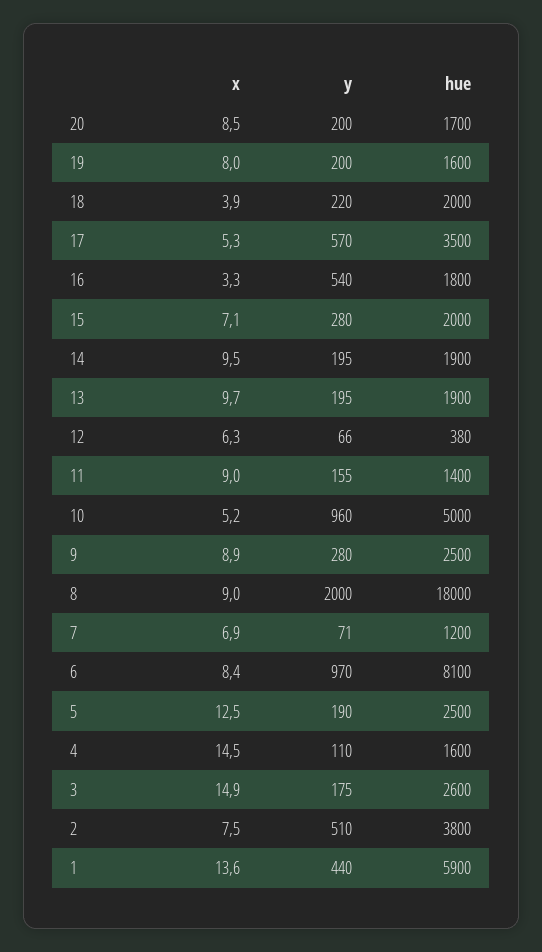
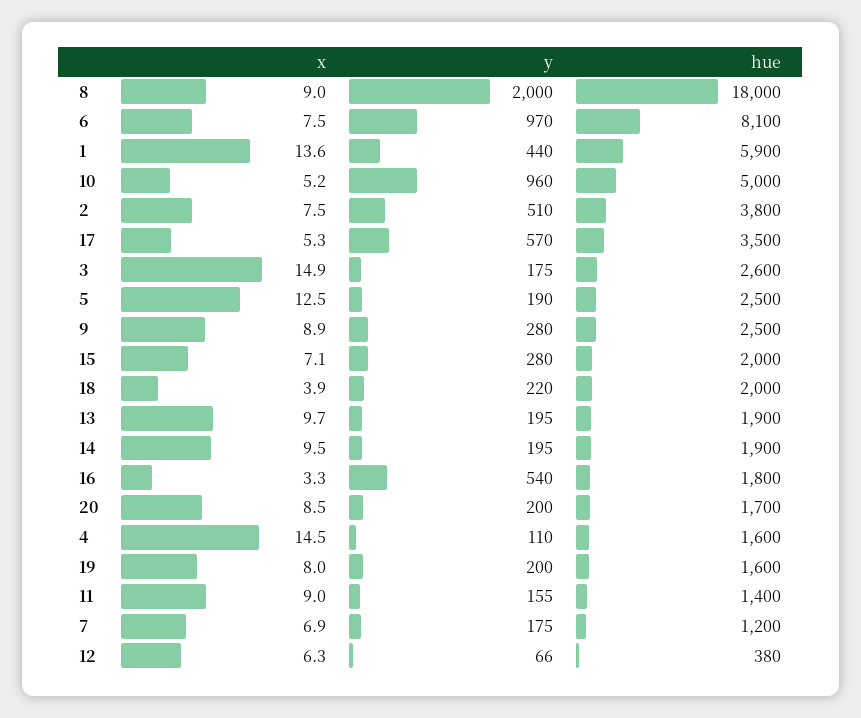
  {
    "x": {
      "20": 8.5,
      "19": 8,
      "18": 3.9,
      "17": 5.3,
      "16": 3.3,
      "15": 7.1,
      "14": 9.5,
      "13": 9.7,
      "12": 6.3,
      "11": 9,
      "10": 5.2,
      "9": 8.9,
      "8": 9,
      "7": 6.9,
-     "6": 8.4,
+     "6": 7.5,
      "5": 12.5,
      "4": 14.5,
      "3": 14.9,
      "2": 7.5,
      "1": 13.6
    },
    "y": {
      "20": 200,
      "19": 200,
      "18": 220,
      "17": 570,
      "16": 540,
      "15": 280,
      "14": 195,
      "13": 195,
      "12": 66,
      "11": 155,
      "10": 960,
      "9": 280,
      "8": 2000,
-     "7": 71,
+     "7": 175,
      "6": 970,
      "5": 190,
      "4": 110,
      "3": 175,
      "2": 510,
      "1": 440
    },
    "hue": {
      "20": 1700,
      "19": 1600,
      "18": 2000,
      "17": 3500,
      "16": 1800,
      "15": 2000,
      "14": 1900,
      "13": 1900,
      "12": 380,
      "11": 1400,
      "10": 5000,
      "9": 2500,
      "8": 18000,
      "7": 1200,
      "6": 8100,
      "5": 2500,
      "4": 1600,
      "3": 2600,
      "2": 3800,
      "1": 5900
    }
  }

